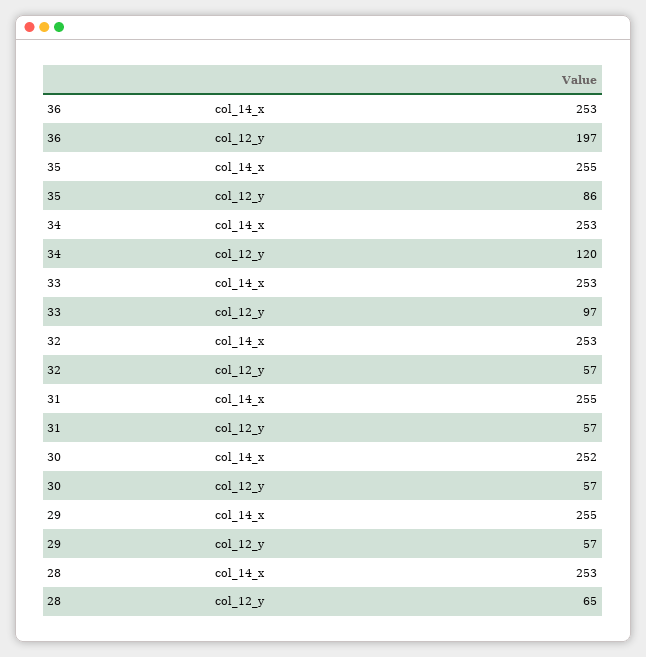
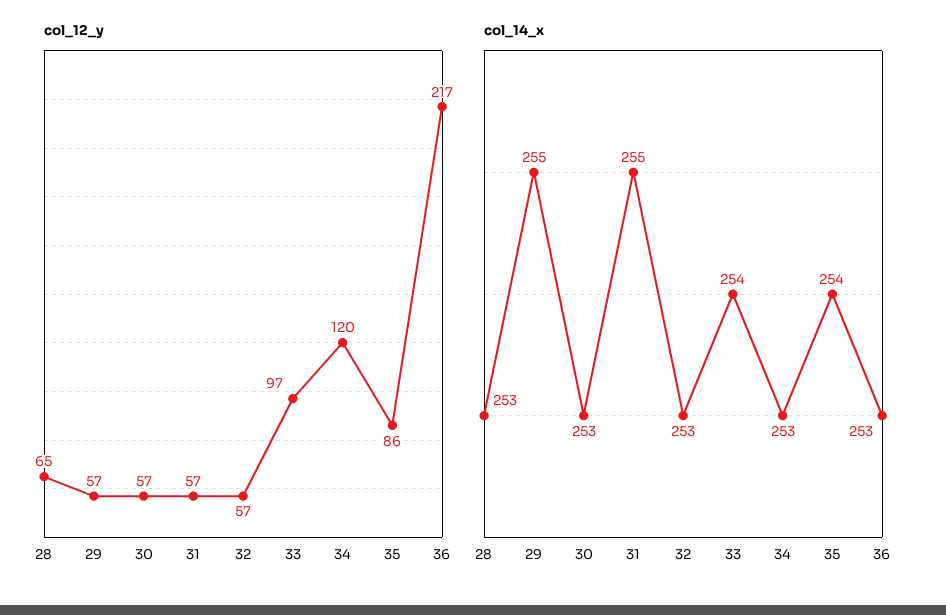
  {
    "col_14_x": {
      "36": 253,
-     "35": 255,
+     "35": 254,
      "34": 253,
-     "33": 253,
+     "33": 254,
      "32": 253,
      "31": 255,
-     "30": 252,
+     "30": 253,
      "29": 255,
      "28": 253
    },
    "col_12_y": {
-     "36": 197,
+     "36": 217,
      "35": 86,
      "34": 120,
      "33": 97,
      "32": 57,
      "31": 57,
      "30": 57,
      "29": 57,
      "28": 65
    }
  }

